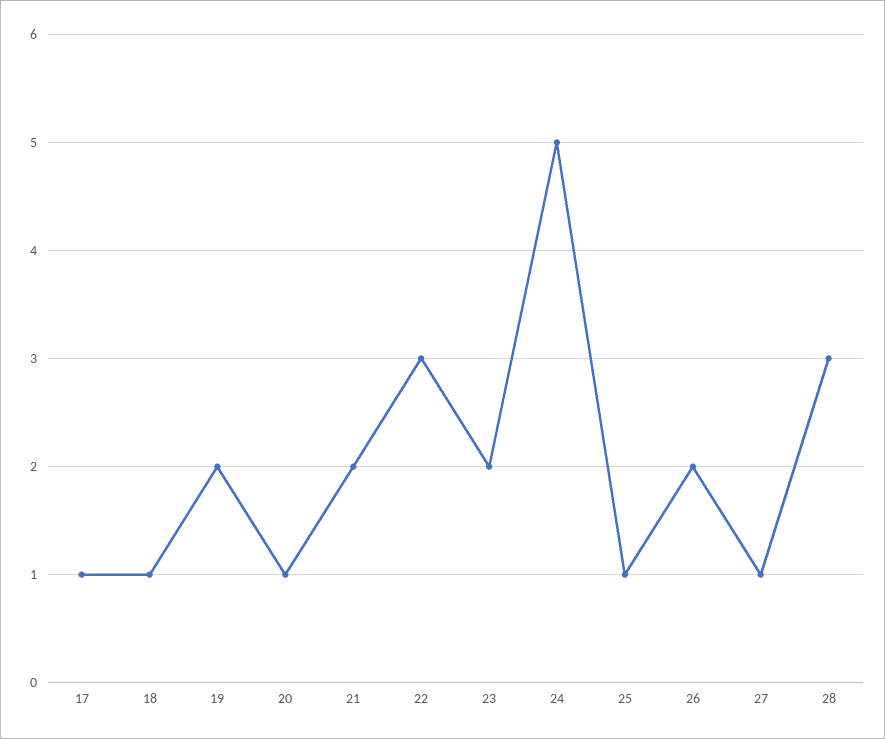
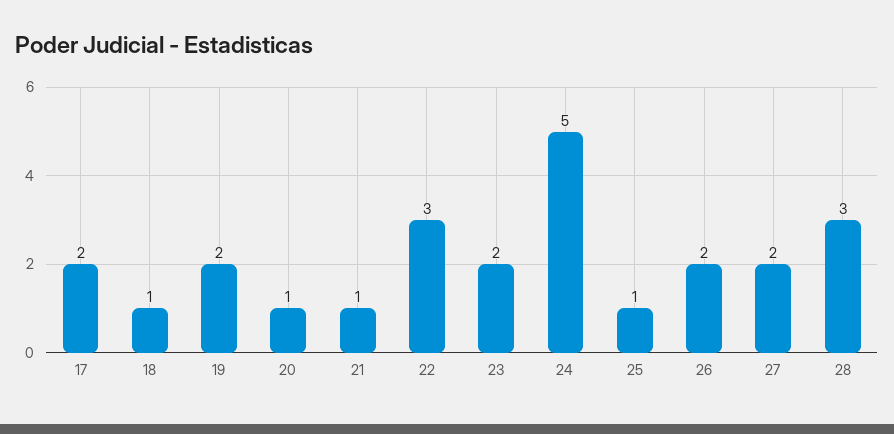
  {
-   "17": 1,
+   "17": 2,
    "18": 1,
    "19": 2,
    "20": 1,
-   "21": 2,
+   "21": 1,
    "22": 3,
    "23": 2,
    "24": 5,
    "25": 1,
    "26": 2,
-   "27": 1,
+   "27": 2,
    "28": 3
  }

